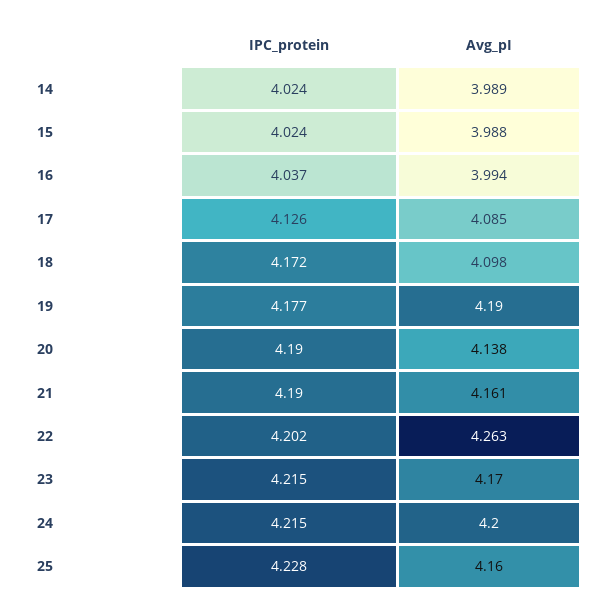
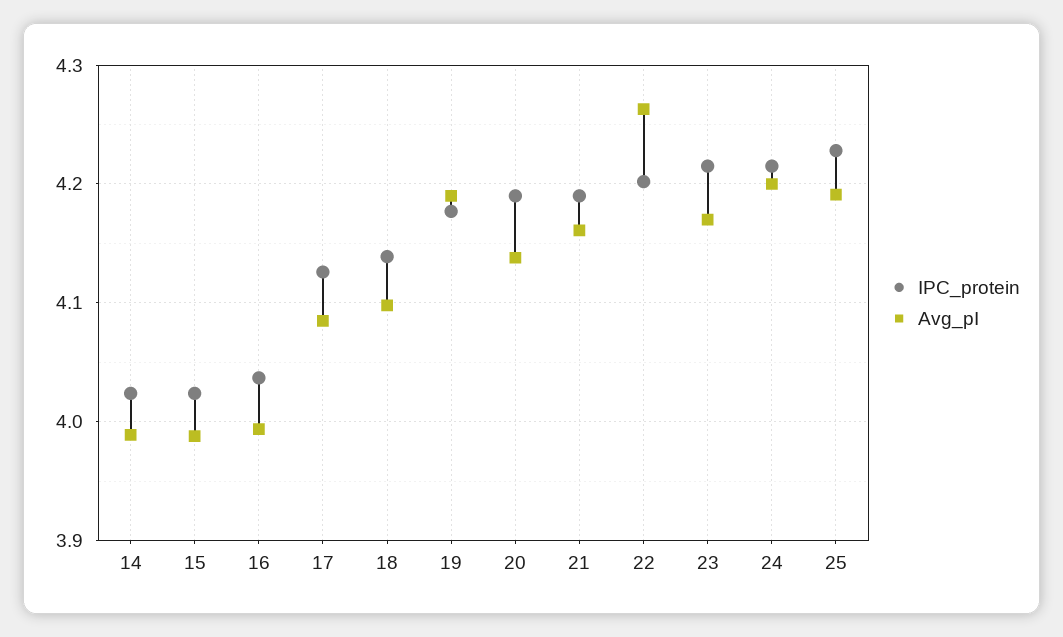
  {
    "IPC_protein": {
      "14": 4.024,
      "15": 4.024,
      "16": 4.037,
      "17": 4.126,
-     "18": 4.172,
+     "18": 4.14,
      "19": 4.177,
      "20": 4.19,
      "21": 4.19,
      "22": 4.202,
      "23": 4.215,
      "24": 4.215,
      "25": 4.228
    },
    "Avg_pI": {
      "14": 3.989,
      "15": 3.988,
      "16": 3.994,
      "17": 4.085,
      "18": 4.098,
      "19": 4.19,
      "20": 4.138,
      "21": 4.161,
      "22": 4.263,
      "23": 4.17,
      "24": 4.2,
-     "25": 4.16
+     "25": 4.19
    }
  }

